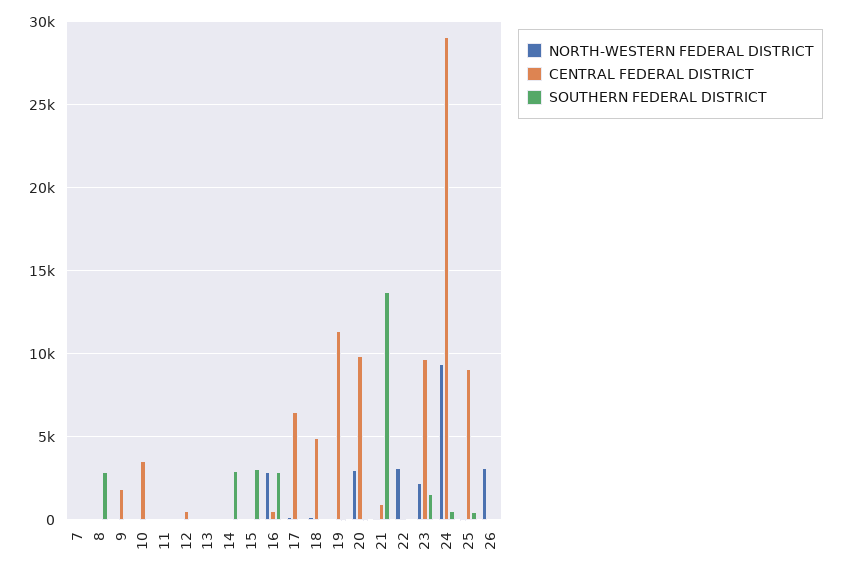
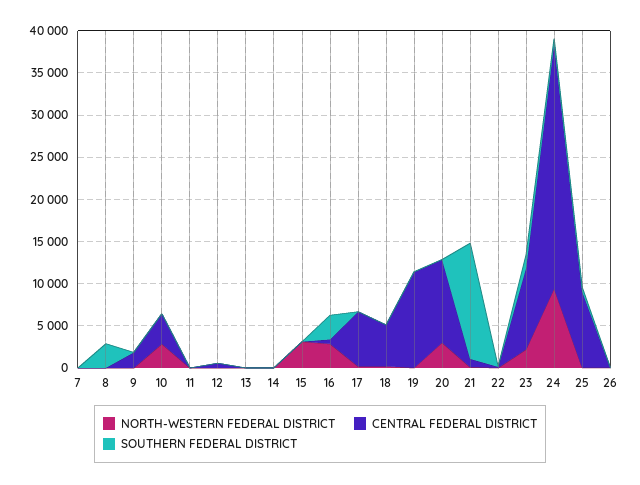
  {
    "NORTH-WESTERN FEDERAL DISTRICT": {
      "7": 0,
      "8": 0,
      "9": 0,
-     "10": 0,
+     "10": 3000,
      "11": 0,
      "12": 0,
      "13": 0,
      "14": 0,
-     "15": 0,
+     "15": 3000,
      "16": 3000,
      "17": 0,
      "18": 0,
      "19": 0,
      "20": 3000,
      "21": 0,
-     "22": 3000,
+     "22": 0,
      "23": 2000,
      "24": 9500,
      "25": 0,
-     "26": 3000
+     "26": 0
    },
    "CENTRAL FEDERAL DISTRICT": {
      "7": 0,
      "8": 0,
      "9": 2000,
      "10": 3500,
      "11": 0,
      "12": 500,
      "13": 0,
      "14": 0,
      "15": 0,
      "16": 500,
      "17": 6500,
      "18": 5000,
      "19": 11500,
      "20": 10000,
      "21": 1000,
      "22": 0,
      "23": 9500,
      "24": 29000,
      "25": 9000,
      "26": 0
    },
    "SOUTHERN FEDERAL DISTRICT": {
      "7": 0,
      "8": 3000,
      "9": 0,
      "10": 0,
      "11": 0,
      "12": 0,
      "13": 0,
-     "14": 3000,
+     "14": 0,
-     "15": 3000,
+     "15": 0,
      "16": 3000,
      "17": 0,
      "18": 0,
      "19": 0,
      "20": 0,
      "21": 13500,
      "22": 0,
      "23": 1500,
      "24": 500,
      "25": 500,
      "26": 0
    }
  }

